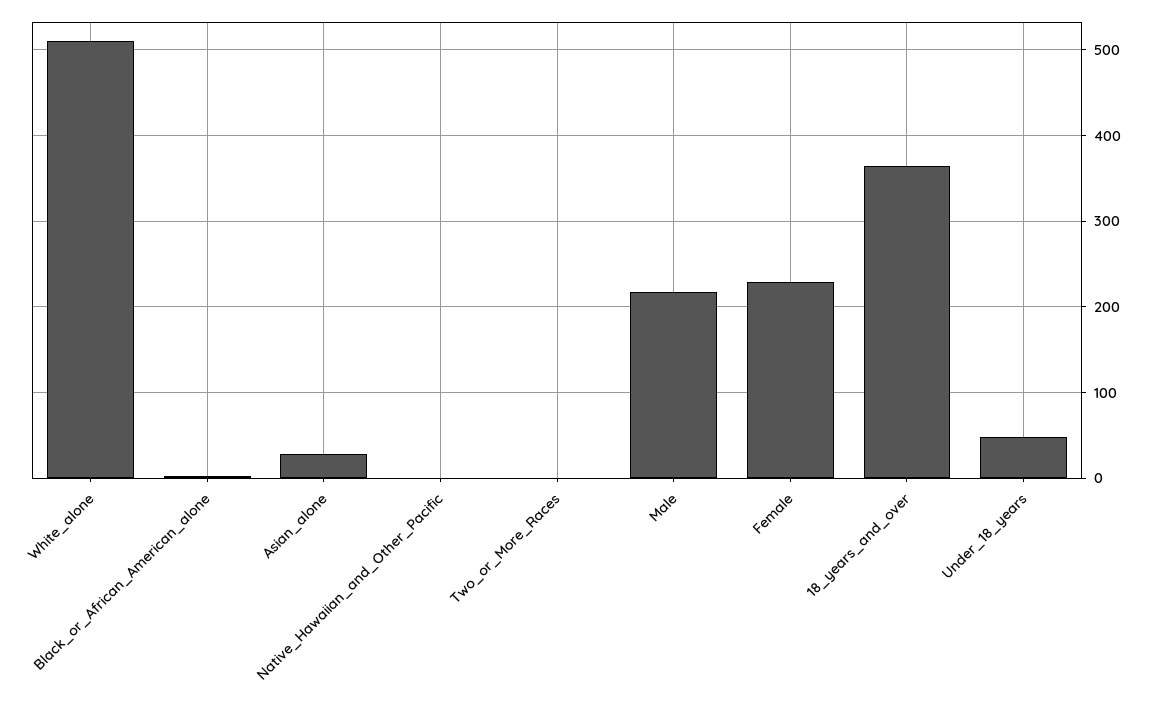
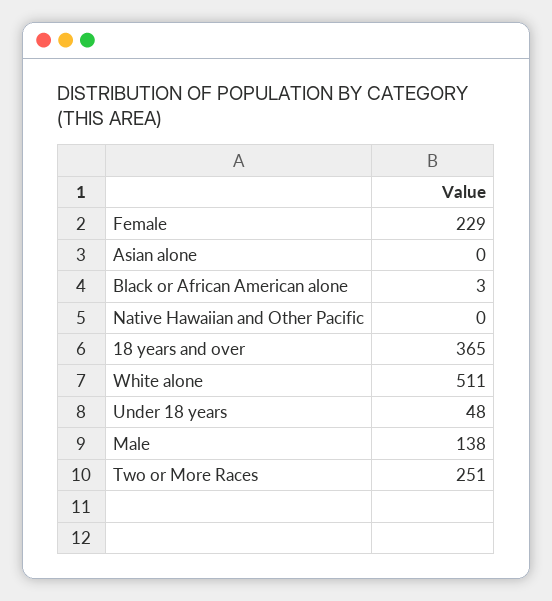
  {
    "White_alone": 511,
    "Black_or_African_American_alone": 3,
-   "Asian_alone": 30,
+   "Asian_alone": 0,
    "Native_Hawaiian_and_Other_Pacific": 0,
-   "Two_or_More_Races": 0,
+   "Two_or_More_Races": 251,
-   "Male": 220,
+   "Male": 138,
    "Female": 229,
    "18_years_and_over": 365,
    "Under_18_years": 48
  }

